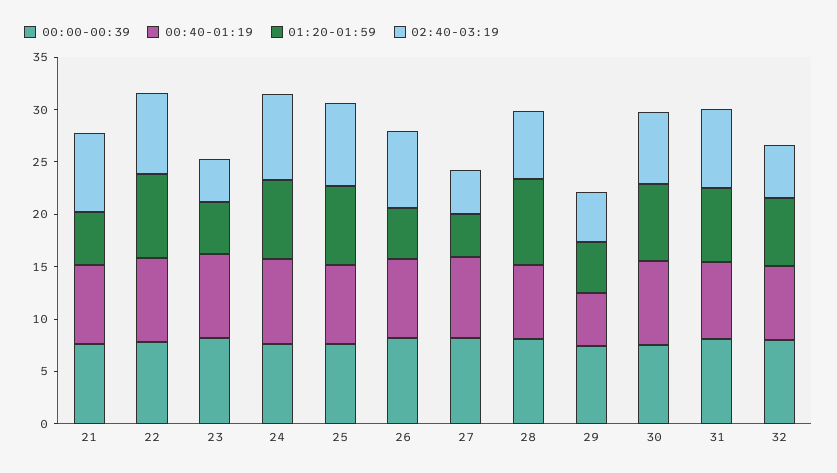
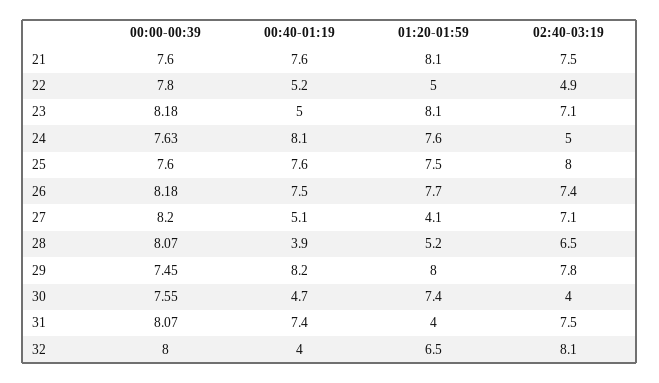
  {
    "00:00-00:39": {
      "21": 7.6,
      "22": 7.8,
      "23": 8.18,
      "24": 7.63,
      "25": 7.6,
      "26": 8.18,
      "27": 8.2,
      "28": 8.07,
      "29": 7.45,
      "30": 7.55,
      "31": 8.07,
      "32": 8
    },
    "00:40-01:19": {
      "21": 7.6,
-     "22": 8,
+     "22": 5.2,
-     "23": 8,
+     "23": 5,
      "24": 8.1,
      "25": 7.6,
      "26": 7.5,
-     "27": 8,
+     "27": 5.1,
-     "28": 7,
+     "28": 3.9,
-     "29": 5,
+     "29": 8.2,
-     "30": 8,
+     "30": 4.7,
      "31": 7.4,
-     "32": 7
+     "32": 4
    },
    "01:20-01:59": {
-     "21": 5,
+     "21": 8.1,
-     "22": 8,
+     "22": 5,
-     "23": 5,
+     "23": 8.1,
      "24": 7.6,
      "25": 7.5,
-     "26": 5,
+     "26": 7.7,
      "27": 4.1,
-     "28": 8,
+     "28": 5.2,
-     "29": 5,
+     "29": 8,
      "30": 7.4,
-     "31": 7,
+     "31": 4,
      "32": 6.5
    },
    "02:40-03:19": {
      "21": 7.5,
-     "22": 8,
+     "22": 4.9,
-     "23": 4,
+     "23": 7.1,
-     "24": 8,
+     "24": 5,
      "25": 8,
      "26": 7.4,
-     "27": 4,
+     "27": 7.1,
      "28": 6.5,
-     "29": 5,
+     "29": 7.8,
-     "30": 7,
+     "30": 4,
      "31": 7.5,
-     "32": 5
+     "32": 8.1
    }
  }

